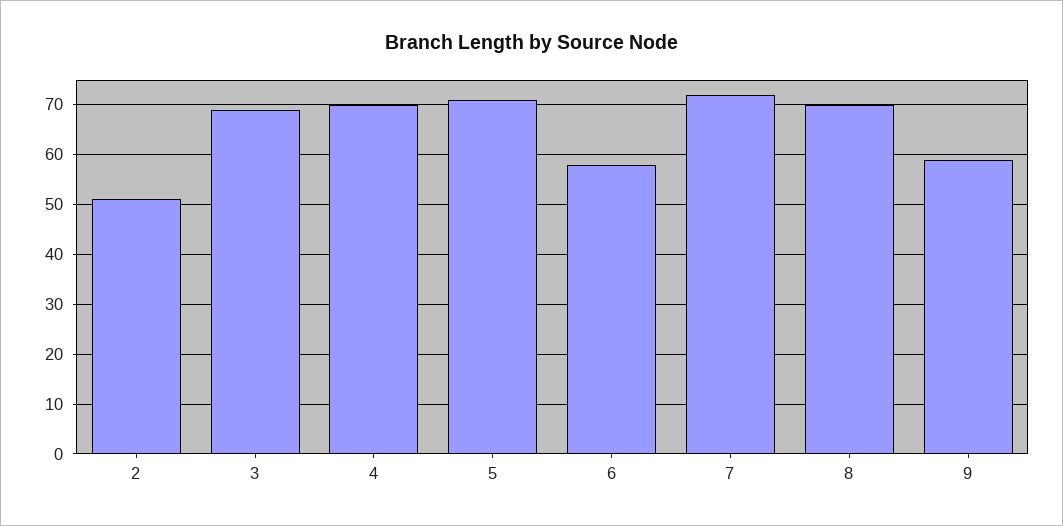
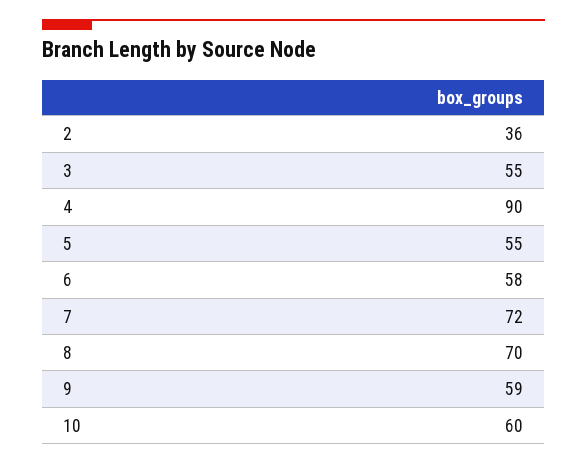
  {
-   "2": 50,
+   "2": 36,
-   "3": 70,
+   "3": 55,
-   "4": 70,
+   "4": 90,
-   "5": 70,
+   "5": 55,
    "6": 58,
    "7": 72,
    "8": 70,
-   "9": 59
+   "9": 59,
+   "10": 60
  }

